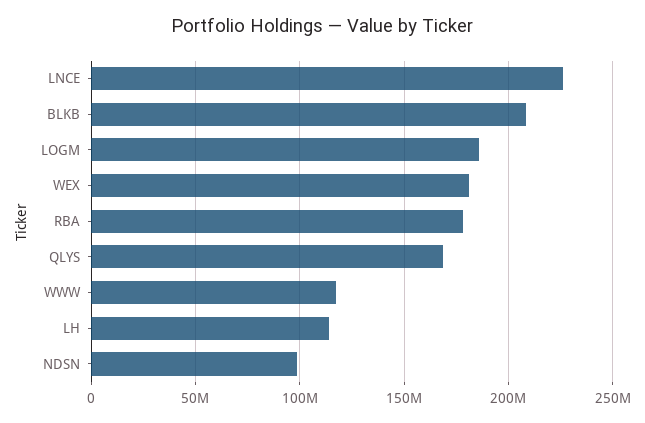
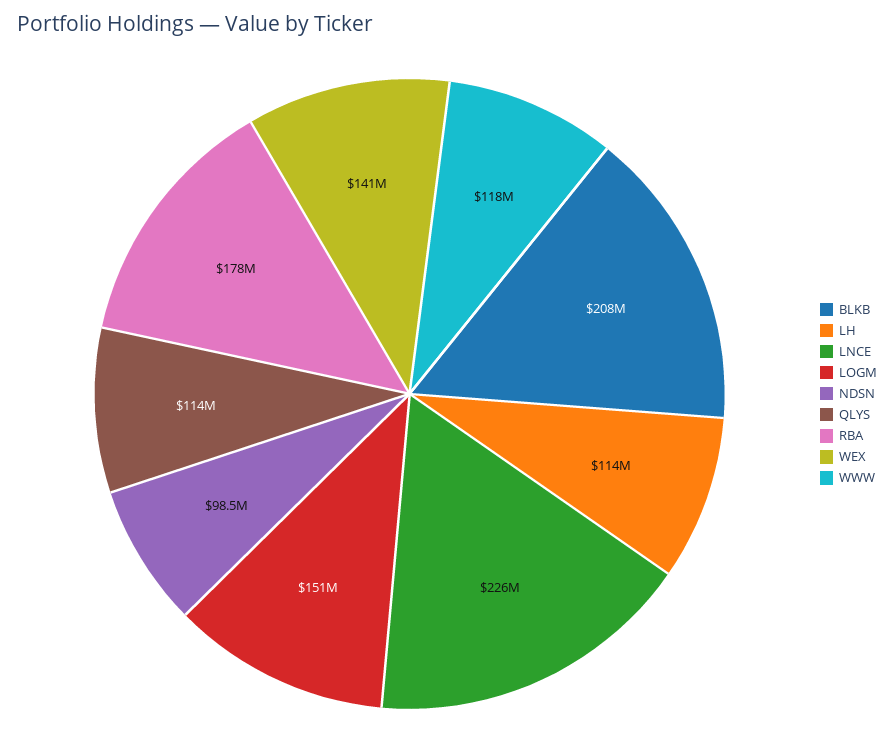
  {
    "LNCE": 226000000,
    "BLKB": 208000000,
-   "LOGM": 185000000,
+   "LOGM": 151000000,
-   "WEX": 180000000,
+   "WEX": 141000000,
    "RBA": 178000000,
-   "QLYS": 170000000,
+   "QLYS": 114000000,
    "WWW": 118000000,
    "LH": 114000000,
    "NDSN": 98500000
  }

